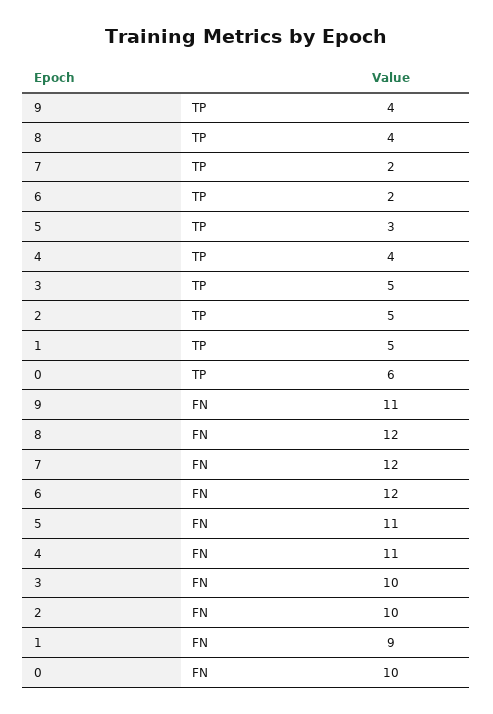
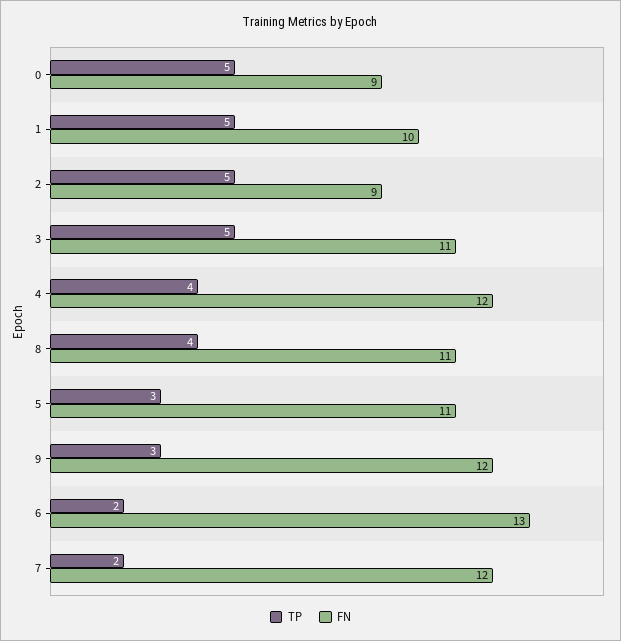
  {
    "TP": {
-     "9": 4,
+     "9": 3,
      "8": 4,
      "7": 2,
      "6": 2,
      "5": 3,
      "4": 4,
      "3": 5,
      "2": 5,
      "1": 5,
-     "0": 6
+     "0": 5
    },
    "FN": {
-     "9": 11,
+     "9": 12,
-     "8": 12,
+     "8": 11,
      "7": 12,
-     "6": 12,
+     "6": 13,
      "5": 11,
-     "4": 11,
+     "4": 12,
-     "3": 10,
+     "3": 11,
-     "2": 10,
+     "2": 9,
-     "1": 9,
+     "1": 10,
-     "0": 10
+     "0": 9
    }
  }

